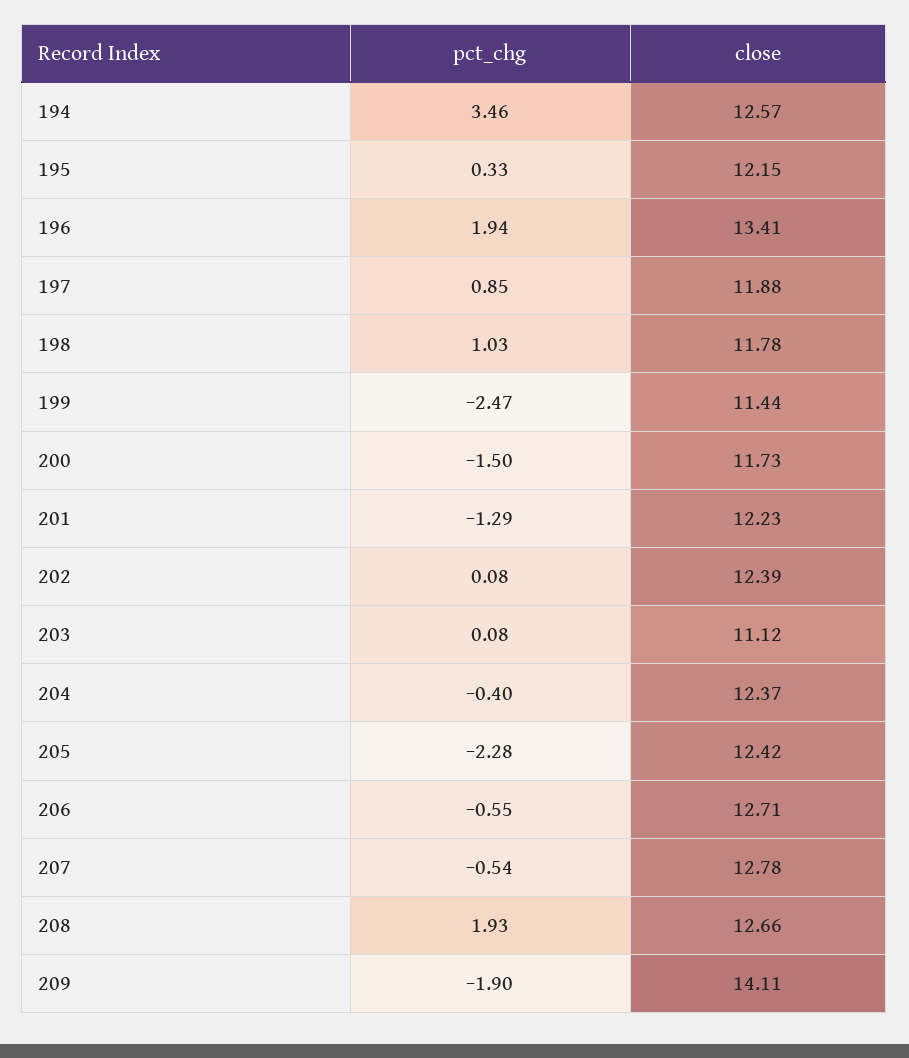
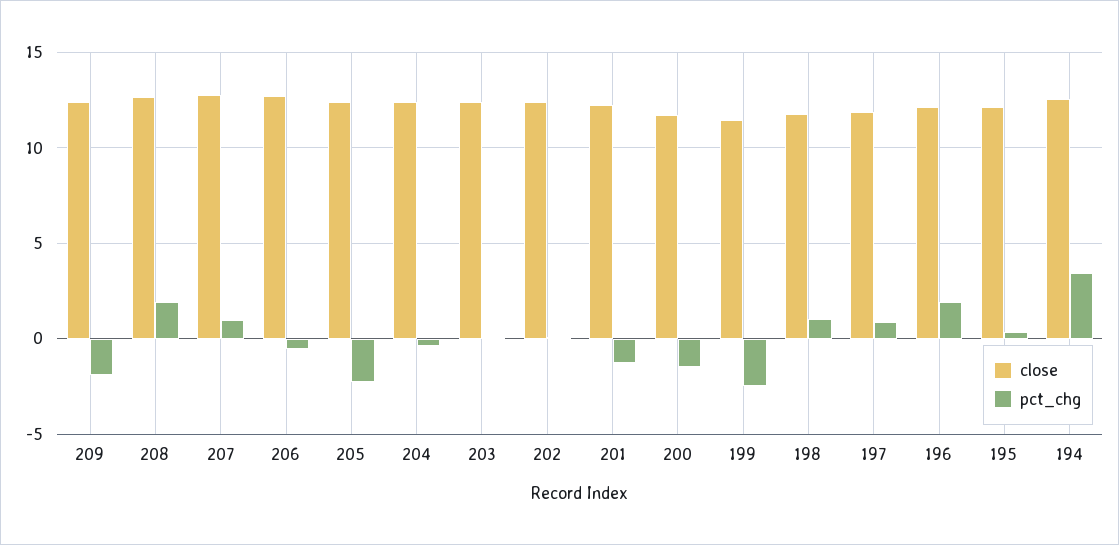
  {
    "pct_chg": {
      "194": 3.46,
      "195": 0.33,
      "196": 1.94,
      "197": 0.85,
      "198": 1.03,
      "199": -2.47,
      "200": -1.5,
      "201": -1.29,
      "202": 0.08,
      "203": 0.08,
      "204": -0.4,
      "205": -2.28,
      "206": -0.55,
-     "207": -0.54,
+     "207": 1,
      "208": 1.93,
      "209": -1.9
    },
    "close": {
      "194": 12.57,
      "195": 12.15,
-     "196": 13.41,
+     "196": 12,
      "197": 11.88,
      "198": 11.78,
      "199": 11.44,
      "200": 11.73,
      "201": 12.23,
      "202": 12.39,
-     "203": 11.12,
+     "203": 12.5,
      "204": 12.37,
      "205": 12.42,
      "206": 12.71,
      "207": 12.78,
      "208": 12.66,
-     "209": 14.11
+     "209": 12.5
    }
  }

